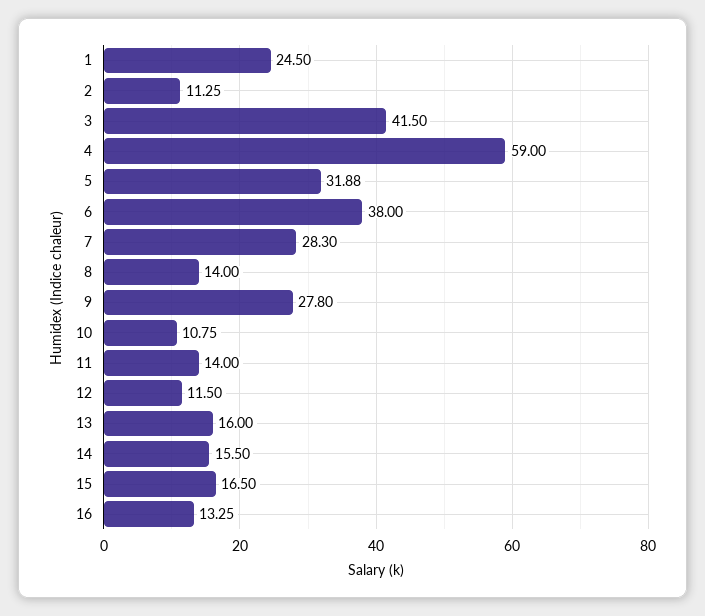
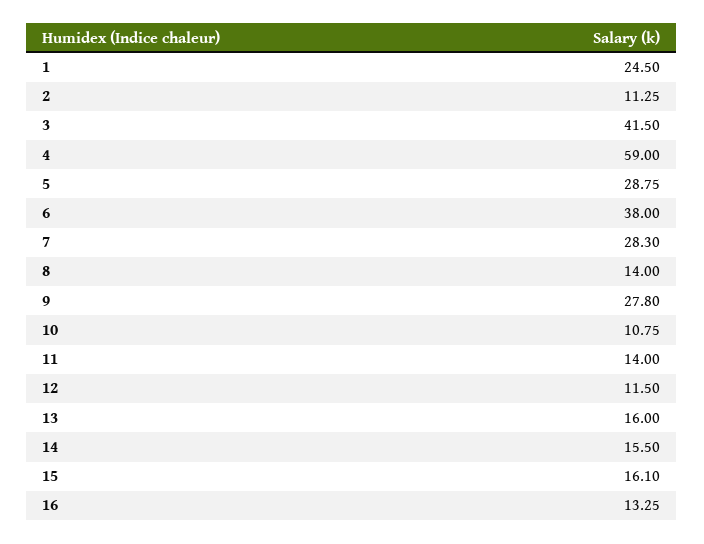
  {
    "1": 24.5,
    "2": 11.25,
    "3": 41.5,
    "4": 59,
-   "5": 31.88,
+   "5": 28.75,
    "6": 38,
    "7": 28.3,
    "8": 14,
    "9": 27.8,
    "10": 10.75,
    "11": 14,
    "12": 11.5,
    "13": 16,
    "14": 15.5,
-   "15": 16.5,
+   "15": 16.1,
    "16": 13.25
  }

